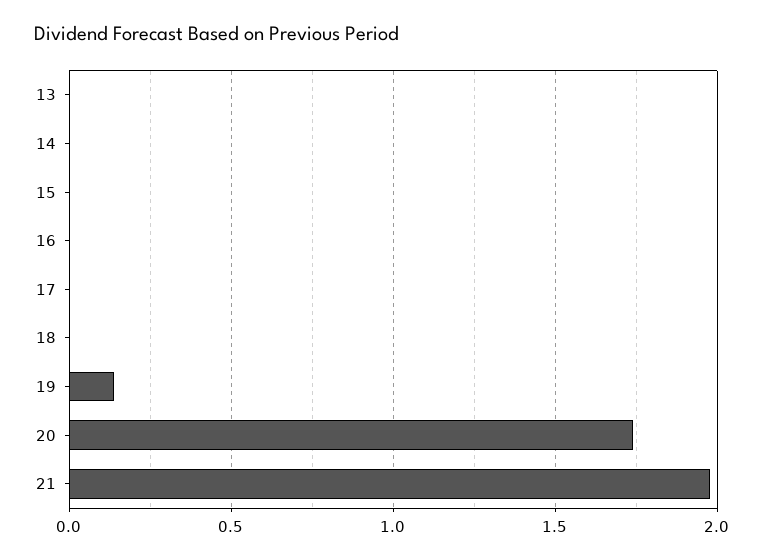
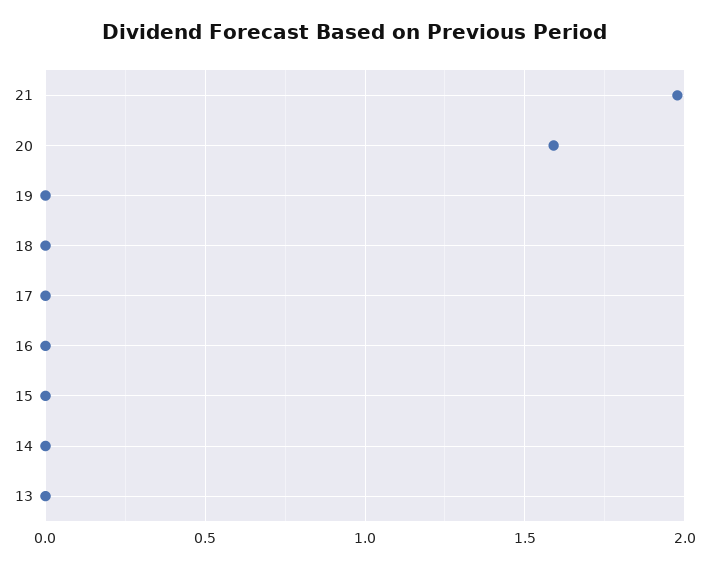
  {
    "13": 0,
    "14": 0,
    "15": 0,
    "16": 0,
    "17": 0,
    "18": 0,
-   "19": 0.15,
+   "19": 0,
-   "20": 1.75,
+   "20": 1.6,
    "21": 2
  }

